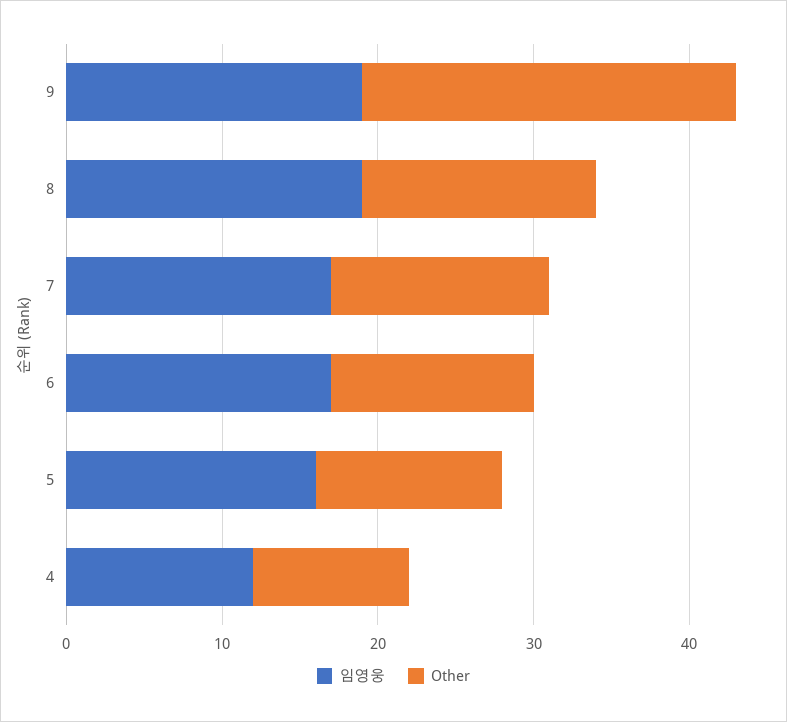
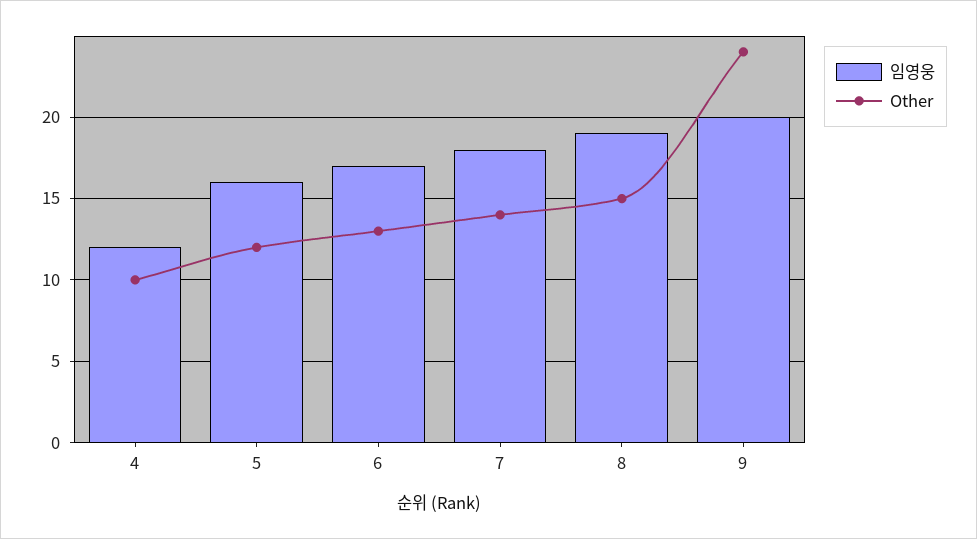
  {
    "임영웅": {
-     "9": 19,
+     "9": 20,
      "8": 19,
-     "7": 17,
+     "7": 18,
      "6": 17,
      "5": 16,
      "4": 12
    },
    "Other": {
      "9": 24,
      "8": 15,
      "7": 14,
      "6": 13,
      "5": 12,
      "4": 10
    }
  }

